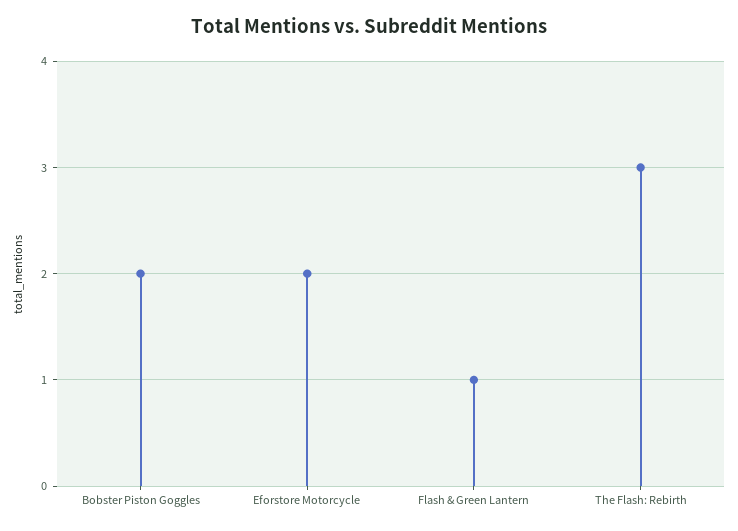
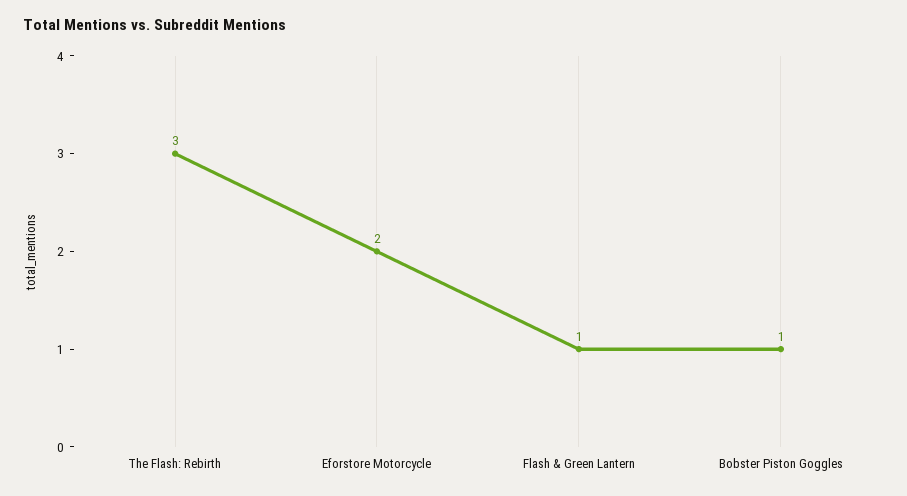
  {
-   "Bobster Piston Goggles": 2,
+   "Bobster Piston Goggles": 1,
    "Eforstore Motorcycle": 2,
    "Flash & Green Lantern": 1,
    "The Flash: Rebirth": 3
  }

